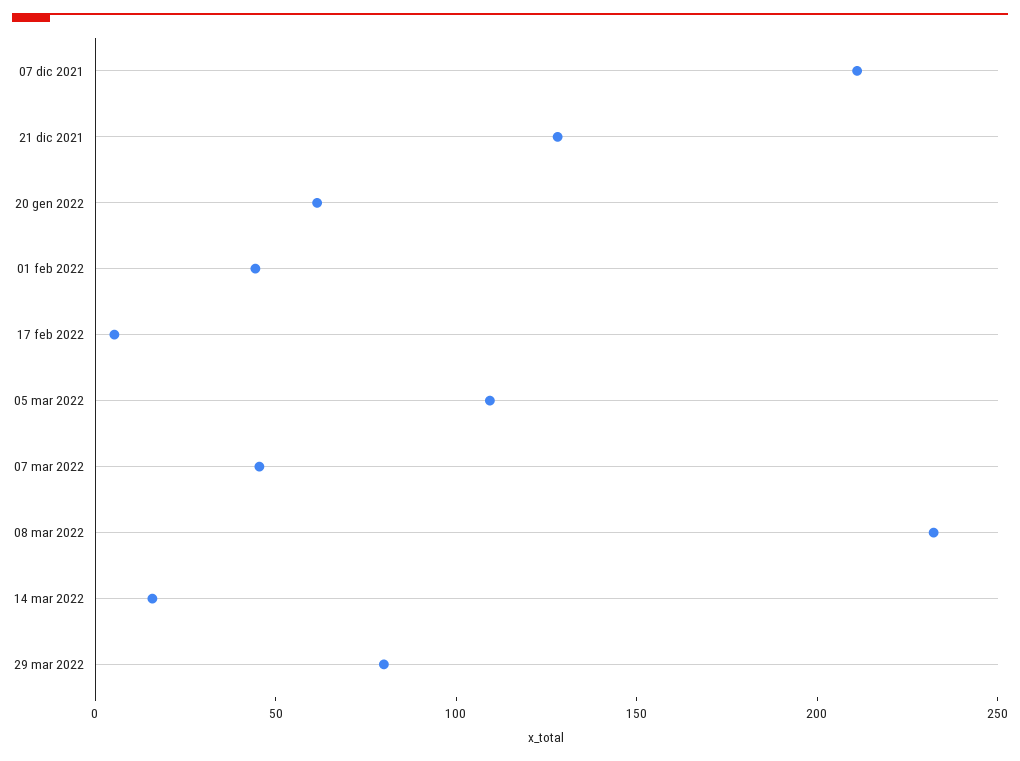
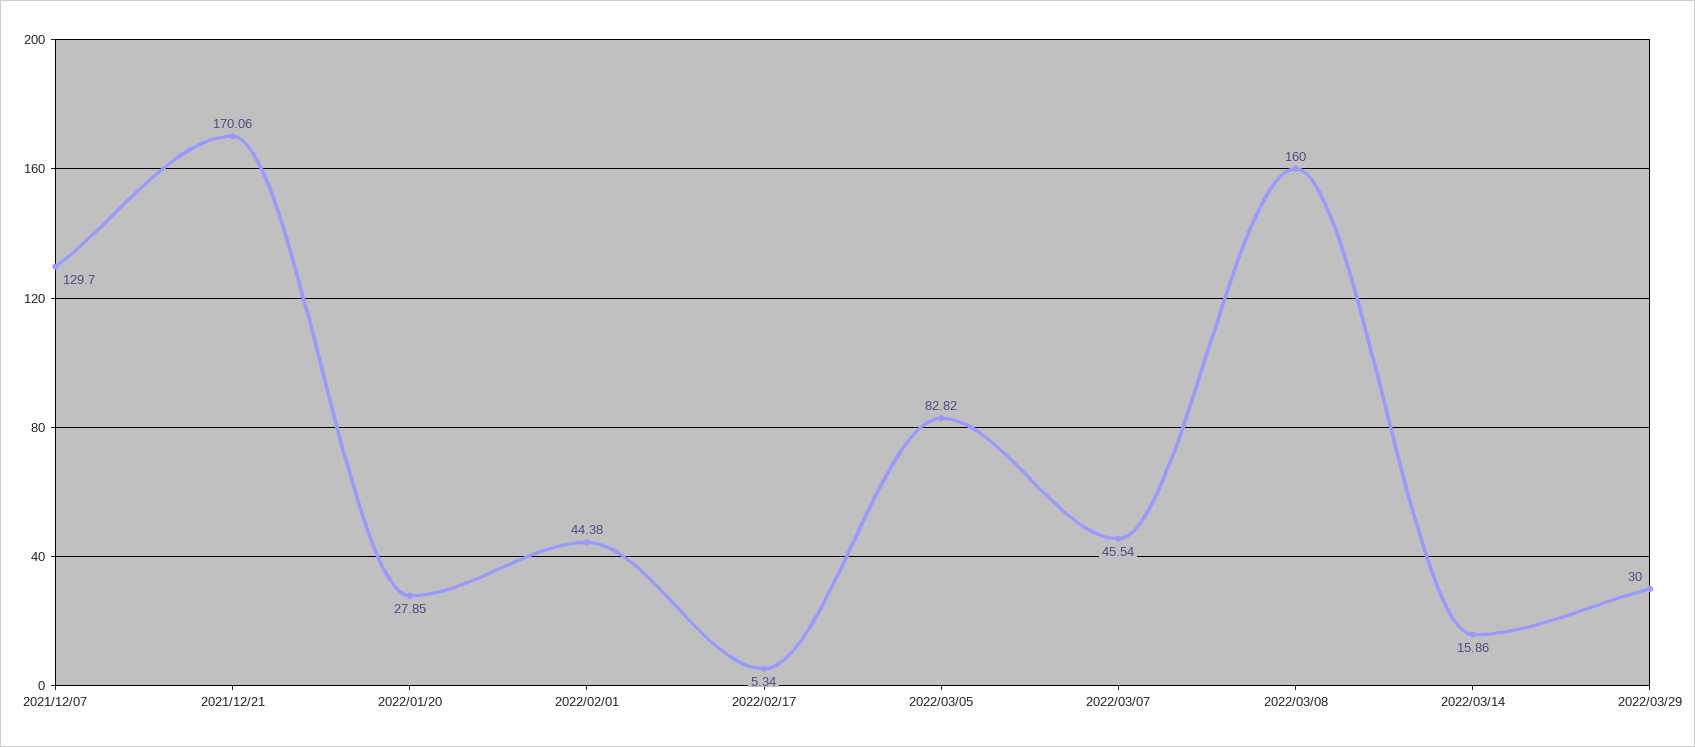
  {
-   "07 dic 2021": 210,
+   "07 dic 2021": 129.7,
-   "21 dic 2021": 130,
+   "21 dic 2021": 170.06,
-   "20 gen 2022": 60,
+   "20 gen 2022": 27.85,
    "01 feb 2022": 44.38,
    "17 feb 2022": 5.34,
-   "05 mar 2022": 110,
+   "05 mar 2022": 82.82,
    "07 mar 2022": 45.54,
-   "08 mar 2022": 230,
+   "08 mar 2022": 160,
    "14 mar 2022": 15.86,
-   "29 mar 2022": 80
+   "29 mar 2022": 30
  }

